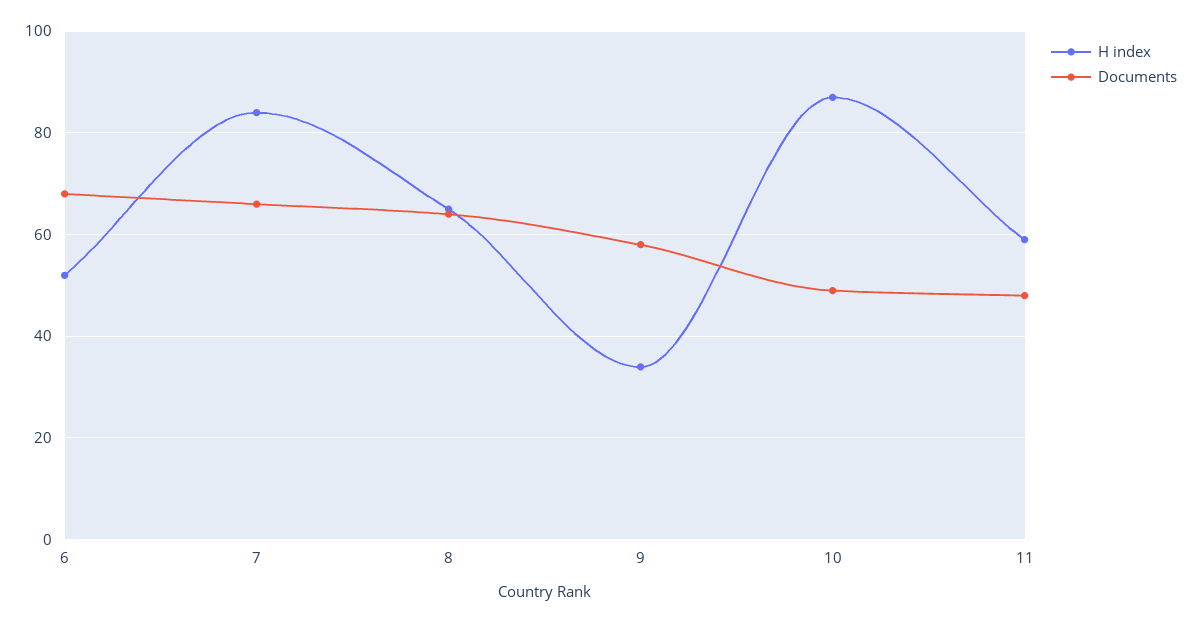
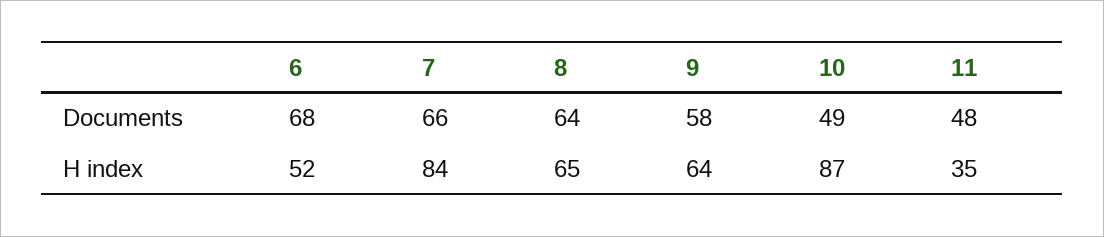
  {
    "H index": {
      "6": 52,
      "7": 84,
      "8": 65,
-     "9": 35,
+     "9": 64,
      "10": 87,
-     "11": 60
+     "11": 35
    },
    "Documents": {
      "6": 68,
      "7": 66,
      "8": 64,
      "9": 58,
      "10": 49,
      "11": 48
    }
  }

